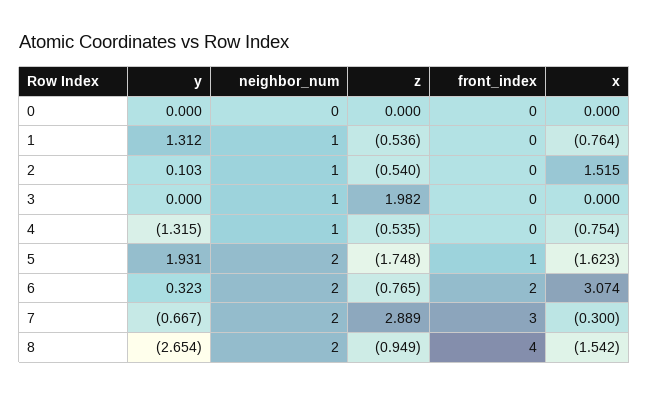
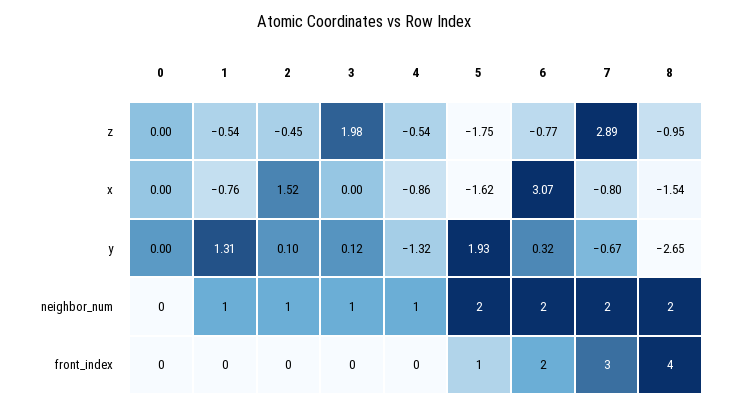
  {
    "y": {
      "0": 0,
      "1": 1.312,
      "2": 0.103,
-     "3": 0,
+     "3": 0.12,
      "4": -1.315,
      "5": 1.931,
      "6": 0.323,
      "7": -0.667,
      "8": -2.654
    },
    "neighbor_num": {
      "0": 0,
      "1": 1,
      "2": 1,
      "3": 1,
      "4": 1,
      "5": 2,
      "6": 2,
      "7": 2,
      "8": 2
    },
    "z": {
      "0": 0,
      "1": -0.536,
-     "2": -0.54,
+     "2": -0.45,
      "3": 1.982,
      "4": -0.535,
      "5": -1.748,
      "6": -0.765,
      "7": 2.889,
      "8": -0.949
    },
    "front_index": {
      "0": 0,
      "1": 0,
      "2": 0,
      "3": 0,
      "4": 0,
      "5": 1,
      "6": 2,
      "7": 3,
      "8": 4
    },
    "x": {
      "0": 0,
      "1": -0.764,
      "2": 1.515,
      "3": 0,
-     "4": -0.754,
+     "4": -0.86,
      "5": -1.623,
      "6": 3.074,
-     "7": -0.3,
+     "7": -0.8,
      "8": -1.542
    }
  }

